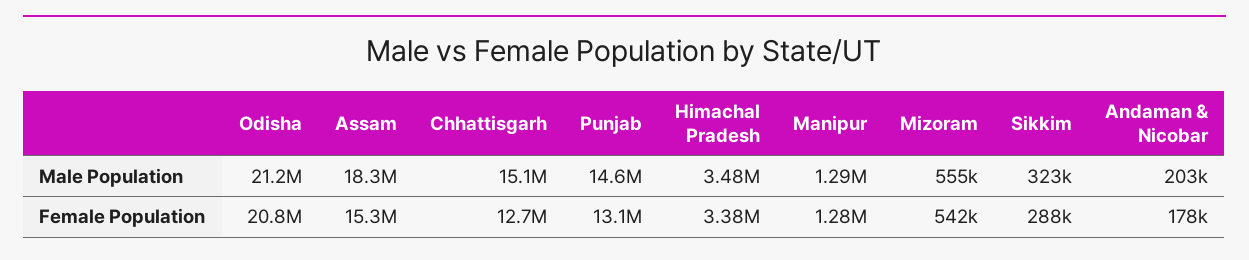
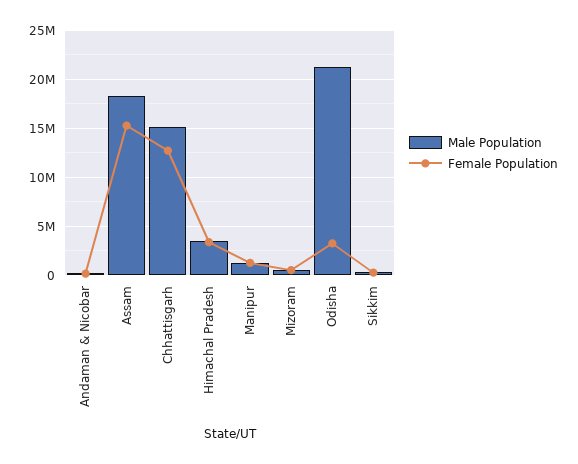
  {
    "Male Population": {
      "Odisha": 21200000,
      "Assam": 18300000,
      "Chhattisgarh": 15100000,
-     "Punjab": 14600000,
      "Himachal Pradesh": 3480000,
      "Manipur": 1290000,
      "Mizoram": 555000,
      "Sikkim": 323000,
      "Andaman & Nicobar": 203000
    },
    "Female Population": {
-     "Odisha": 20800000,
+     "Odisha": 3000000,
      "Assam": 15300000,
      "Chhattisgarh": 12700000,
-     "Punjab": 13100000,
      "Himachal Pradesh": 3380000,
      "Manipur": 1280000,
      "Mizoram": 542000,
      "Sikkim": 288000,
      "Andaman & Nicobar": 178000
    }
  }

